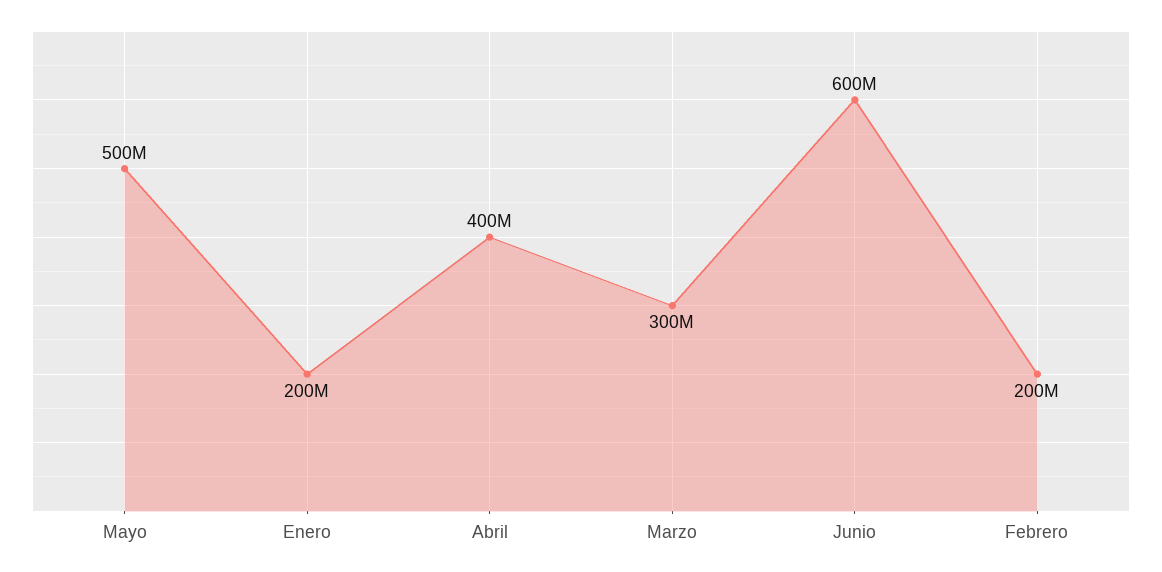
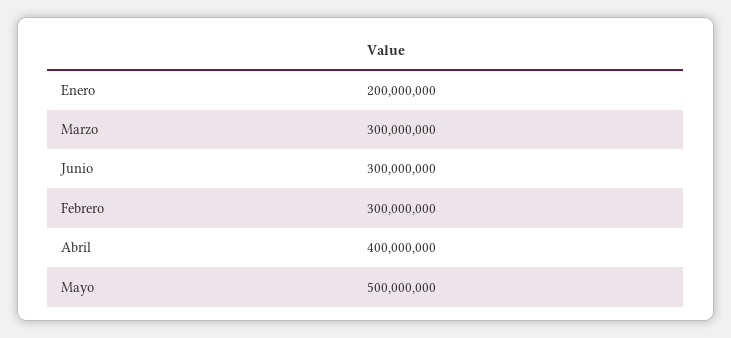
  {
    "Mayo": 500000000,
    "Enero": 200000000,
    "Abril": 400000000,
    "Marzo": 300000000,
-   "Junio": 600000000,
+   "Junio": 300000000,
-   "Febrero": 200000000
+   "Febrero": 300000000
  }

